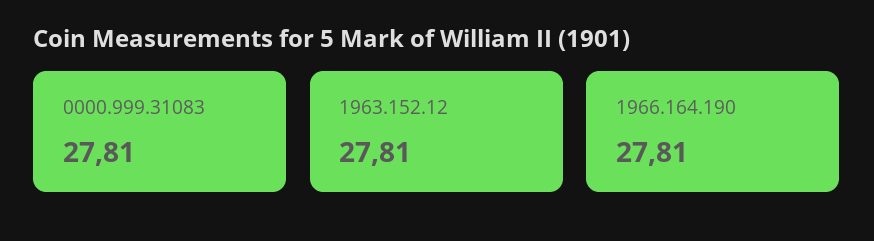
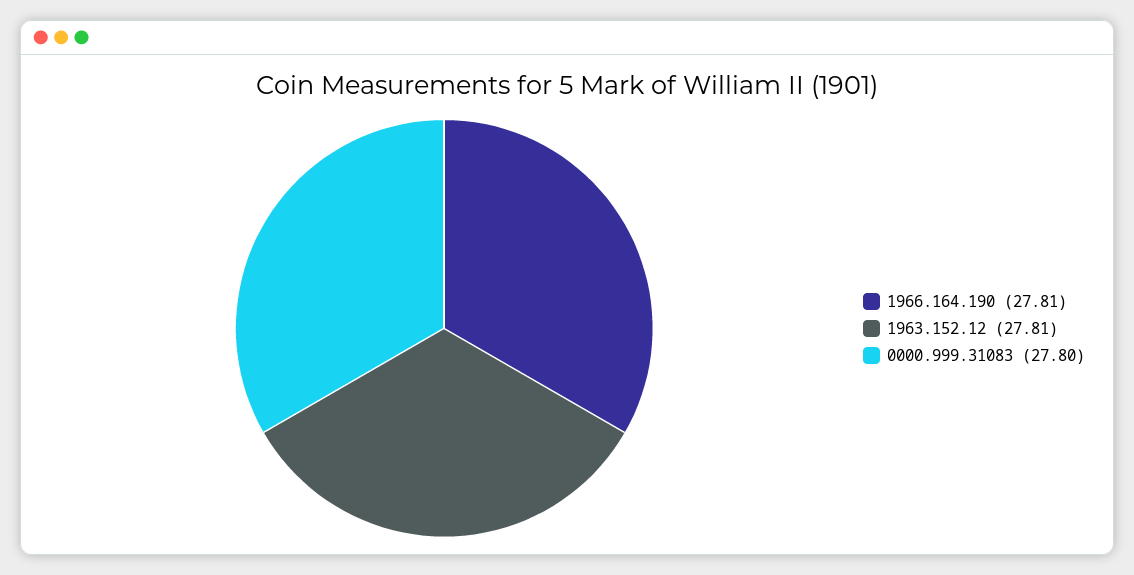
  {
-   "0000.999.31083": 27.81,
+   "0000.999.31083": 27.8,
    "1963.152.12": 27.81,
    "1966.164.190": 27.81
  }

